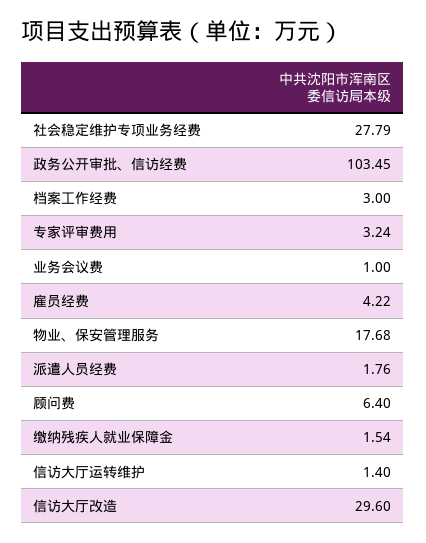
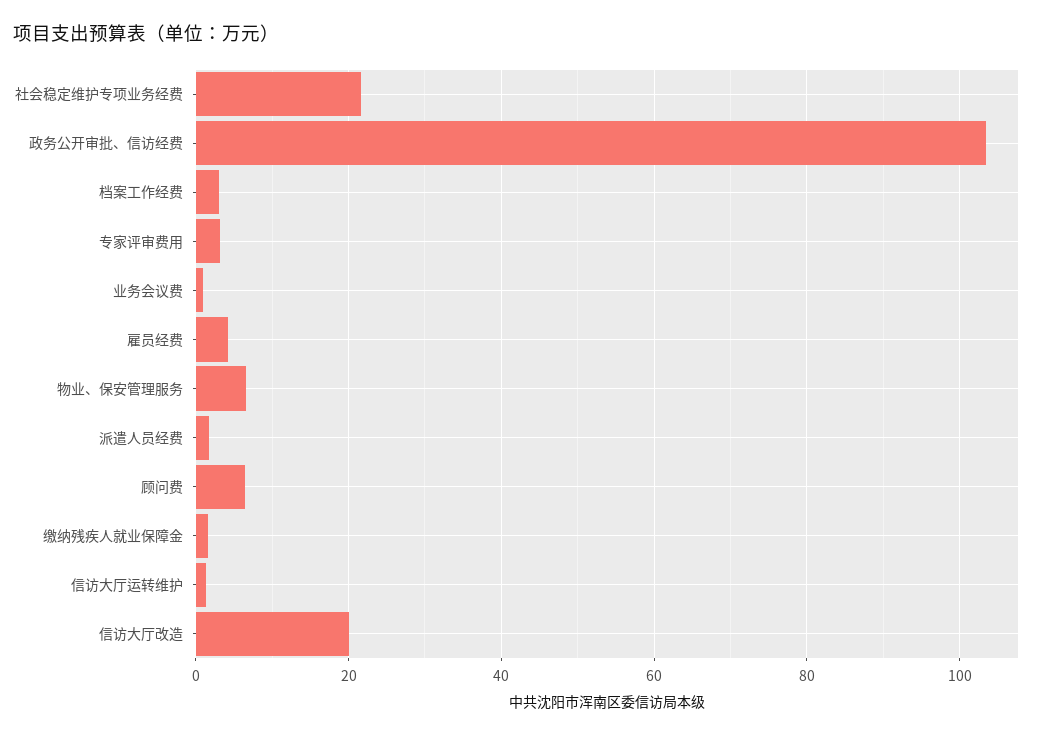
  {
-   "社会稳定维护专项业务经费": 27.79,
+   "社会稳定维护专项业务经费": 22,
    "政务公开审批、信访经费": 103.45,
    "档案工作经费": 3,
    "专家评审费用": 3.24,
    "业务会议费": 1,
    "雇员经费": 4.22,
-   "物业、保安管理服务": 17.68,
+   "物业、保安管理服务": 6,
    "派遣人员经费": 1.76,
    "顾问费": 6.4,
    "缴纳残疾人就业保障金": 1.54,
    "信访大厅运转维护": 1.4,
-   "信访大厅改造": 29.6
+   "信访大厅改造": 20
  }

